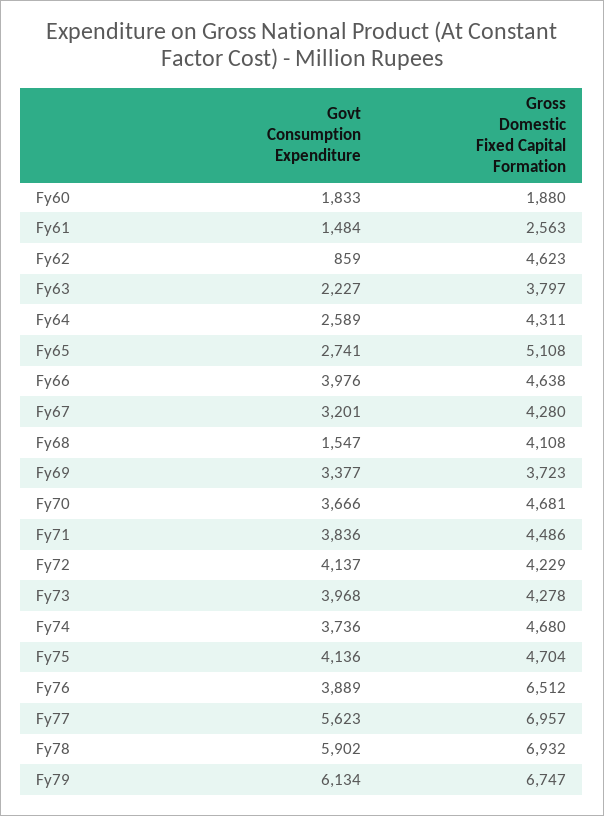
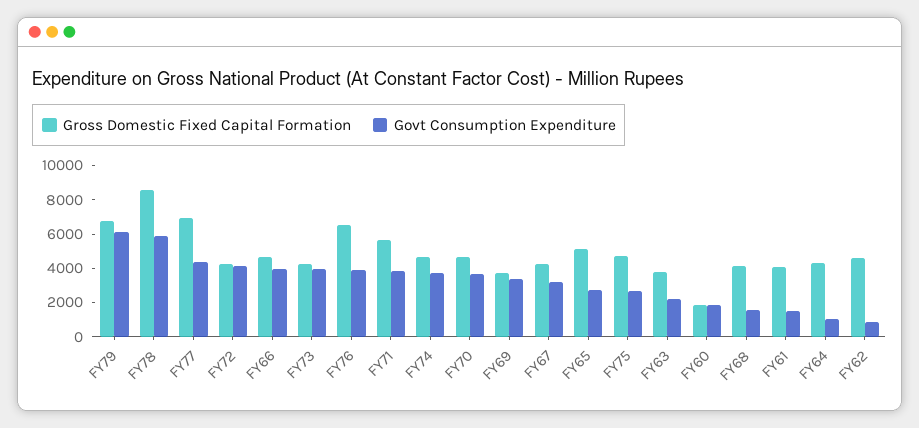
  {
    "Govt Consumption Expenditure": {
      "Fy60": 1833,
      "Fy61": 1484,
      "Fy62": 859,
      "Fy63": 2227,
-     "Fy64": 2589,
+     "Fy64": 1000,
      "Fy65": 2741,
      "Fy66": 3976,
      "Fy67": 3201,
      "Fy68": 1547,
      "Fy69": 3377,
      "Fy70": 3666,
      "Fy71": 3836,
      "Fy72": 4137,
      "Fy73": 3968,
      "Fy74": 3736,
-     "Fy75": 4136,
+     "Fy75": 2500,
      "Fy76": 3889,
-     "Fy77": 5623,
+     "Fy77": 4500,
      "Fy78": 5902,
      "Fy79": 6134
    },
    "Gross Domestic Fixed Capital Formation": {
      "Fy60": 1880,
-     "Fy61": 2563,
+     "Fy61": 4000,
      "Fy62": 4623,
      "Fy63": 3797,
      "Fy64": 4311,
      "Fy65": 5108,
      "Fy66": 4638,
      "Fy67": 4280,
      "Fy68": 4108,
      "Fy69": 3723,
      "Fy70": 4681,
-     "Fy71": 4486,
+     "Fy71": 5500,
      "Fy72": 4229,
      "Fy73": 4278,
      "Fy74": 4680,
      "Fy75": 4704,
      "Fy76": 6512,
      "Fy77": 6957,
-     "Fy78": 6932,
+     "Fy78": 8500,
      "Fy79": 6747
    }
  }

